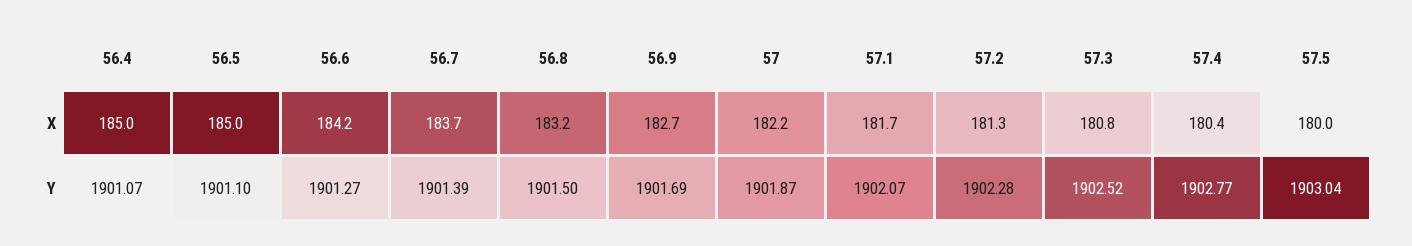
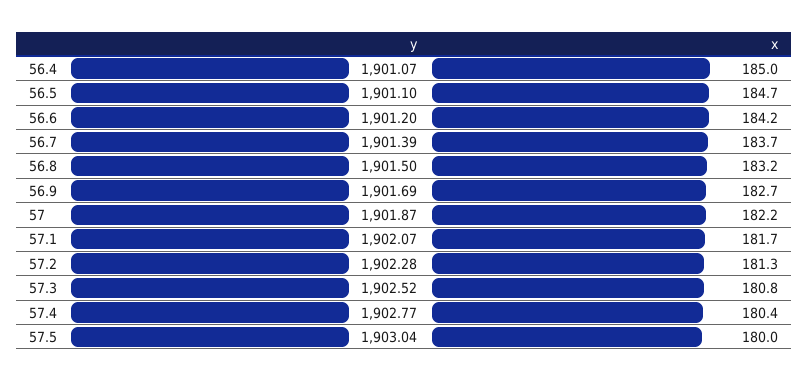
  {
    "56.4": {
      "X": 185,
      "Y": 1901.07
    },
    "56.5": {
-     "X": 185,
+     "X": 184.7,
      "Y": 1901.1
    },
    "56.6": {
      "X": 184.2,
-     "Y": 1901.27
+     "Y": 1901.2
    },
    "56.7": {
      "X": 183.7,
      "Y": 1901.39
    },
    "56.8": {
      "X": 183.2,
      "Y": 1901.5
    },
    "56.9": {
      "X": 182.7,
      "Y": 1901.69
    },
    "57": {
      "X": 182.2,
      "Y": 1901.87
    },
    "57.1": {
      "X": 181.7,
      "Y": 1902.07
    },
    "57.2": {
      "X": 181.3,
      "Y": 1902.28
    },
    "57.3": {
      "X": 180.8,
      "Y": 1902.52
    },
    "57.4": {
      "X": 180.4,
      "Y": 1902.77
    },
    "57.5": {
      "X": 180,
      "Y": 1903.04
    }
  }

